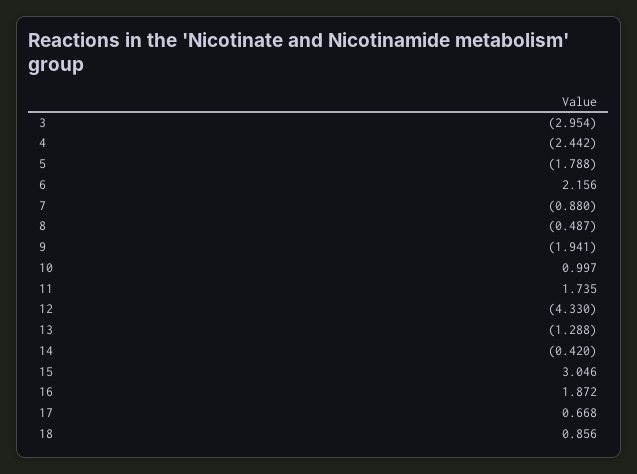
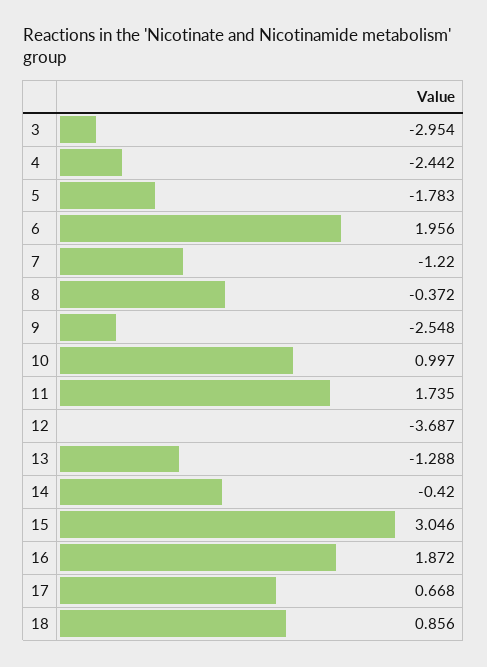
  {
    "3": -2.954,
    "4": -2.442,
-   "5": -1.788,
+   "5": -1.783,
-   "6": 2.156,
+   "6": 1.956,
-   "7": -0.88,
+   "7": -1.22,
-   "8": -0.487,
+   "8": -0.372,
-   "9": -1.941,
+   "9": -2.548,
    "10": 0.997,
    "11": 1.735,
-   "12": -4.33,
+   "12": -3.687,
    "13": -1.288,
    "14": -0.42,
    "15": 3.046,
    "16": 1.872,
    "17": 0.668,
    "18": 0.856
  }

